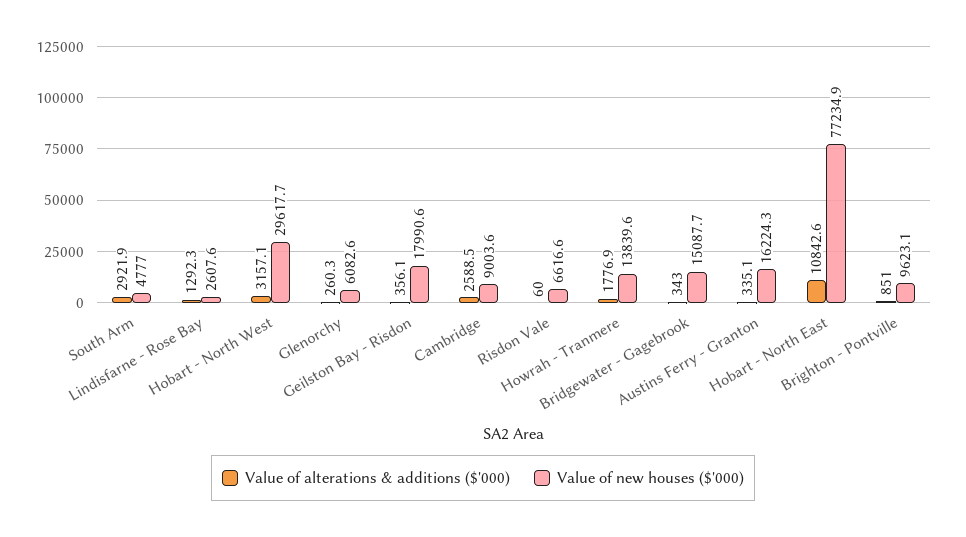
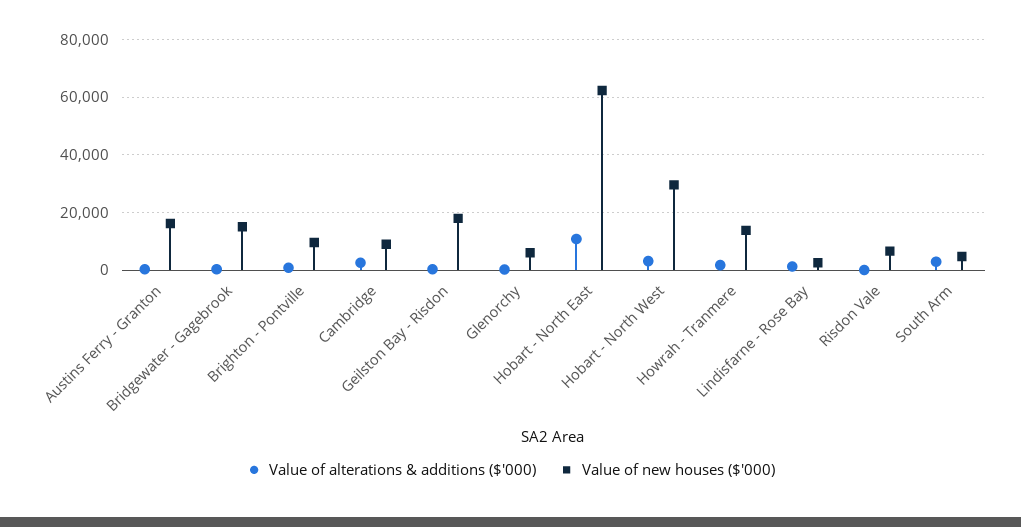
  {
    "Value of alterations & additions ($'000)": {
      "South Arm": 2921.9,
      "Lindisfarne - Rose Bay": 1292.3,
      "Hobart - North West": 3157.1,
      "Glenorchy": 260.3,
      "Geilston Bay - Risdon": 356.1,
      "Cambridge": 2588.5,
      "Risdon Vale": 60,
      "Howrah - Tranmere": 1776.9,
      "Bridgewater - Gagebrook": 343,
      "Austins Ferry - Granton": 335.1,
      "Hobart - North East": 10842.6,
      "Brighton - Pontville": 851
    },
    "Value of new houses ($'000)": {
      "South Arm": 4777,
      "Lindisfarne - Rose Bay": 2607.6,
      "Hobart - North West": 29617.7,
      "Glenorchy": 6082.6,
      "Geilston Bay - Risdon": 17990.6,
      "Cambridge": 9003.6,
      "Risdon Vale": 6616.6,
      "Howrah - Tranmere": 13839.6,
      "Bridgewater - Gagebrook": 15087.7,
      "Austins Ferry - Granton": 16224.3,
-     "Hobart - North East": 77234.9,
+     "Hobart - North East": 62500,
      "Brighton - Pontville": 9623.1
    }
  }

